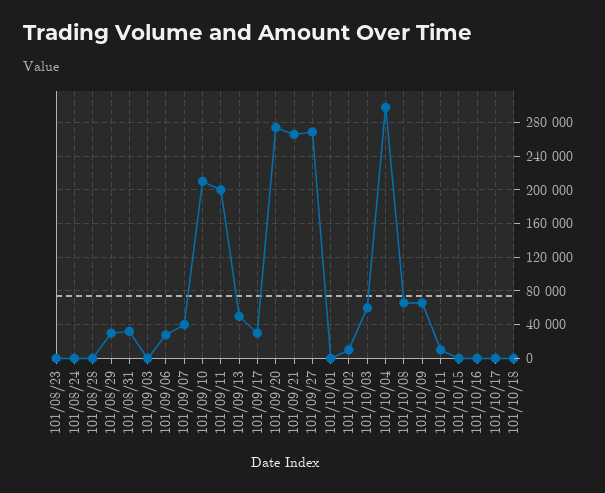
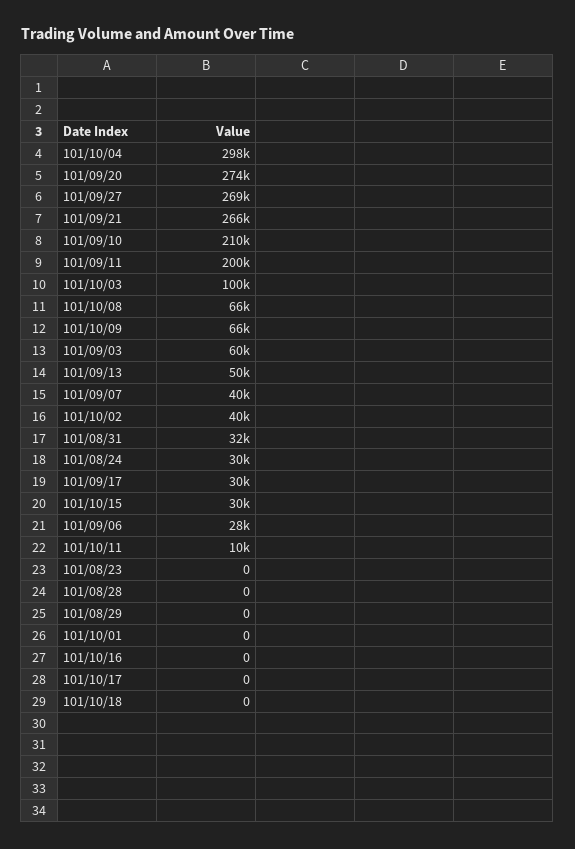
  {
    "101/08/23": 0,
-   "101/08/24": 0,
+   "101/08/24": 30000,
    "101/08/28": 0,
-   "101/08/29": 30000,
+   "101/08/29": 0,
    "101/08/31": 32000,
-   "101/09/03": 0,
+   "101/09/03": 60000,
    "101/09/06": 28000,
    "101/09/07": 40000,
    "101/09/10": 210000,
    "101/09/11": 200000,
    "101/09/13": 50000,
    "101/09/17": 30000,
    "101/09/20": 274000,
    "101/09/21": 266000,
    "101/09/27": 269000,
    "101/10/01": 0,
-   "101/10/02": 10000,
+   "101/10/02": 40000,
-   "101/10/03": 60000,
+   "101/10/03": 100000,
    "101/10/04": 298000,
    "101/10/08": 66000,
    "101/10/09": 66000,
    "101/10/11": 10000,
-   "101/10/15": 0,
+   "101/10/15": 30000,
    "101/10/16": 0,
    "101/10/17": 0,
    "101/10/18": 0
  }

